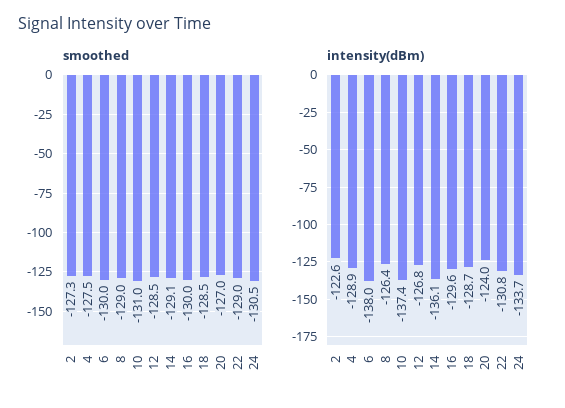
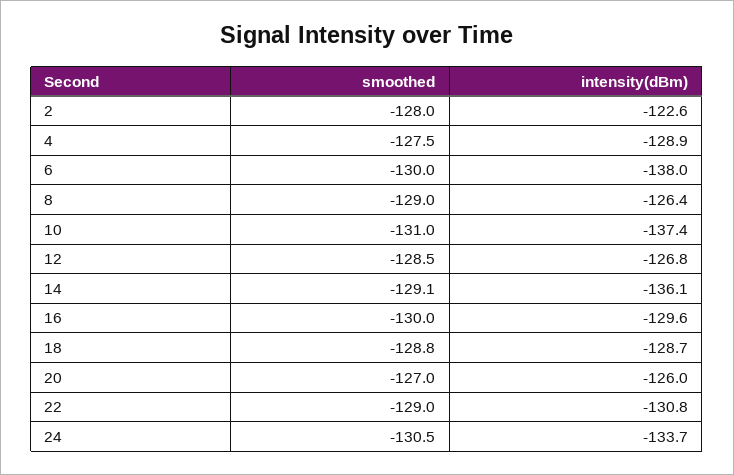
  {
    "smoothed": {
-     "2": -127.3,
+     "2": -128,
      "4": -127.5,
      "6": -130,
      "8": -129,
      "10": -131,
      "12": -128.5,
      "14": -129.1,
      "16": -130,
-     "18": -128.5,
+     "18": -128.8,
      "20": -127,
      "22": -129,
      "24": -130.5
    },
    "intensity(dBm)": {
      "2": -122.6,
      "4": -128.9,
      "6": -138,
      "8": -126.4,
      "10": -137.4,
      "12": -126.8,
      "14": -136.1,
      "16": -129.6,
      "18": -128.7,
-     "20": -124,
+     "20": -126,
      "22": -130.8,
      "24": -133.7
    }
  }

